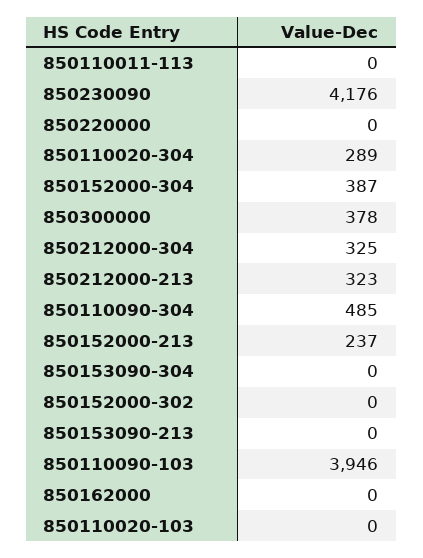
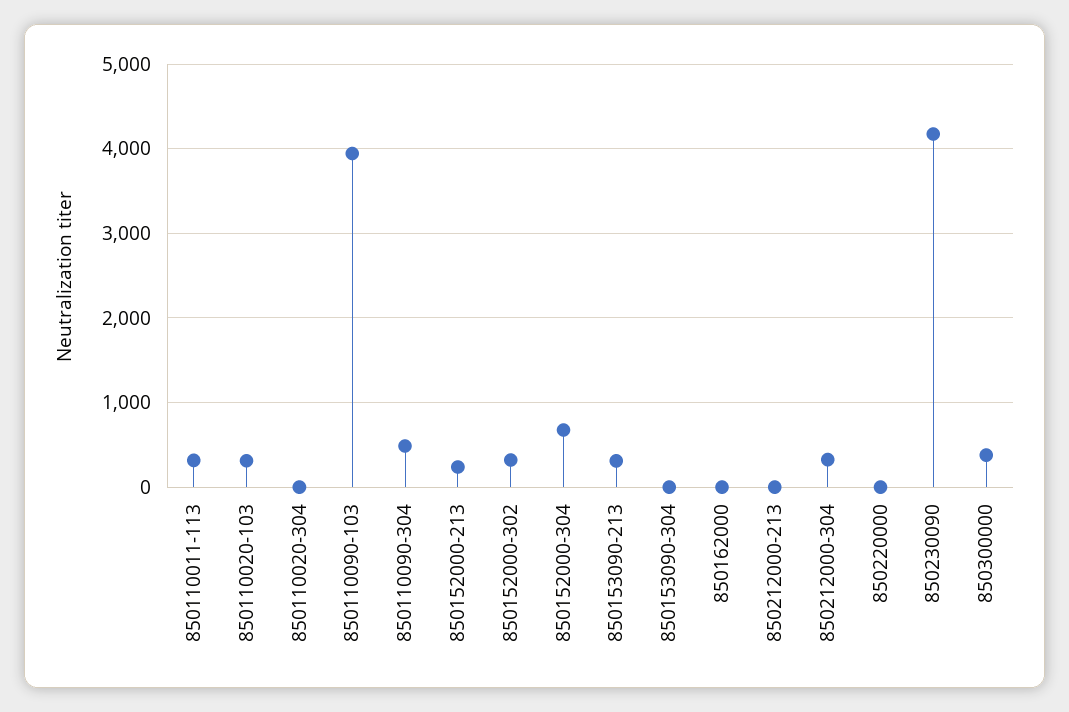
  {
-   "850110011-113": 0,
+   "850110011-113": 300,
    "850230090": 4176,
    "850220000": 0,
-   "850110020-304": 289,
+   "850110020-304": 0,
-   "850152000-304": 387,
+   "850152000-304": 700,
    "850300000": 378,
    "850212000-304": 325,
-   "850212000-213": 323,
+   "850212000-213": 0,
    "850110090-304": 485,
    "850152000-213": 237,
    "850153090-304": 0,
-   "850152000-302": 0,
+   "850152000-302": 300,
-   "850153090-213": 0,
+   "850153090-213": 300,
    "850110090-103": 3946,
    "850162000": 0,
-   "850110020-103": 0
+   "850110020-103": 300
  }

